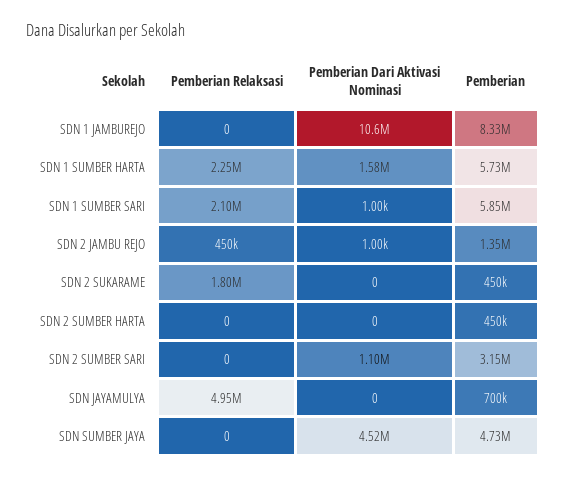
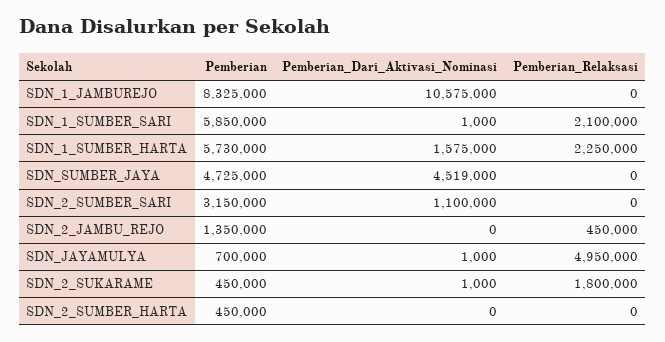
  {
    "Pemberian Relaksasi": {
      "SDN 1 JAMBUREJO": 0,
      "SDN 1 SUMBER HARTA": 2250000,
      "SDN 1 SUMBER SARI": 2100000,
      "SDN 2 JAMBU REJO": 450000,
      "SDN 2 SUKARAME": 1800000,
      "SDN 2 SUMBER HARTA": 0,
      "SDN 2 SUMBER SARI": 0,
      "SDN JAYAMULYA": 4950000,
      "SDN SUMBER JAYA": 0
    },
    "Pemberian Dari Aktivasi Nominasi": {
      "SDN 1 JAMBUREJO": 10575000,
      "SDN 1 SUMBER HARTA": 1575000,
      "SDN 1 SUMBER SARI": 1000,
-     "SDN 2 JAMBU REJO": 1000,
+     "SDN 2 JAMBU REJO": 0,
-     "SDN 2 SUKARAME": 0,
+     "SDN 2 SUKARAME": 1000,
      "SDN 2 SUMBER HARTA": 0,
      "SDN 2 SUMBER SARI": 1100000,
-     "SDN JAYAMULYA": 0,
+     "SDN JAYAMULYA": 1000,
      "SDN SUMBER JAYA": 4519000
    },
    "Pemberian": {
      "SDN 1 JAMBUREJO": 8325000,
      "SDN 1 SUMBER HARTA": 5730000,
      "SDN 1 SUMBER SARI": 5850000,
      "SDN 2 JAMBU REJO": 1350000,
      "SDN 2 SUKARAME": 450000,
      "SDN 2 SUMBER HARTA": 450000,
      "SDN 2 SUMBER SARI": 3150000,
      "SDN JAYAMULYA": 700000,
      "SDN SUMBER JAYA": 4725000
    }
  }

